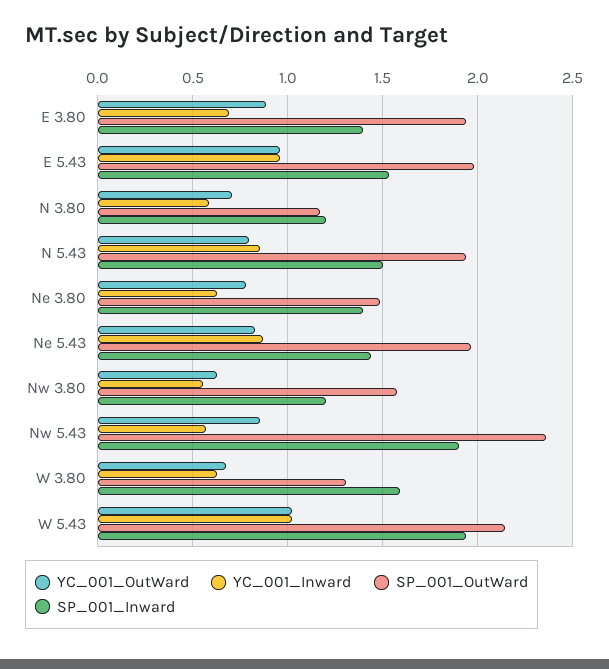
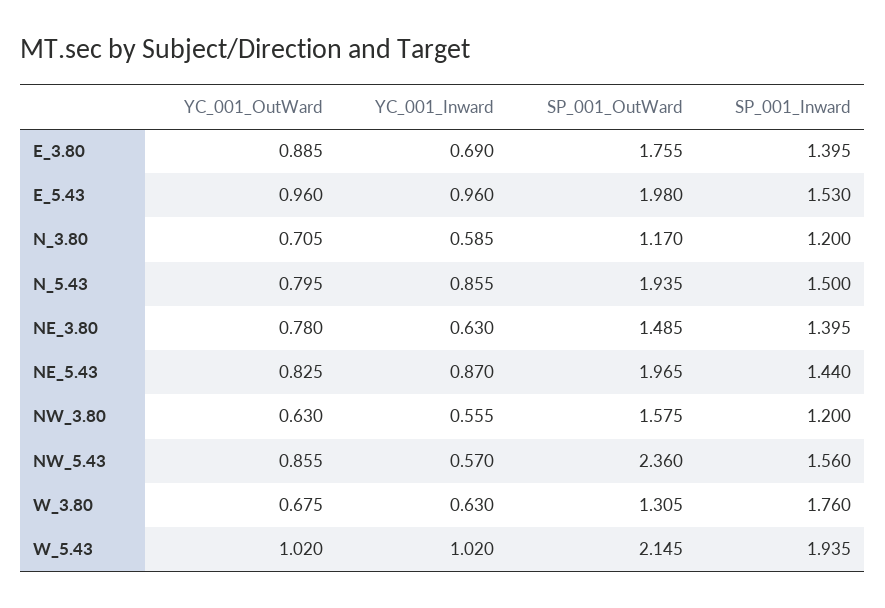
  {
    "YC_001_OutWard": {
      "E 3.80": 0.885,
      "E 5.43": 0.96,
      "N 3.80": 0.705,
      "N 5.43": 0.795,
      "Ne 3.80": 0.78,
      "Ne 5.43": 0.825,
      "Nw 3.80": 0.63,
      "Nw 5.43": 0.855,
      "W 3.80": 0.675,
      "W 5.43": 1.02
    },
    "YC_001_Inward": {
      "E 3.80": 0.69,
      "E 5.43": 0.96,
      "N 3.80": 0.585,
      "N 5.43": 0.855,
      "Ne 3.80": 0.63,
      "Ne 5.43": 0.87,
      "Nw 3.80": 0.555,
      "Nw 5.43": 0.57,
      "W 3.80": 0.63,
      "W 5.43": 1.02
    },
    "SP_001_OutWard": {
-     "E 3.80": 1.95,
+     "E 3.80": 1.755,
      "E 5.43": 1.98,
      "N 3.80": 1.17,
      "N 5.43": 1.935,
      "Ne 3.80": 1.485,
      "Ne 5.43": 1.965,
      "Nw 3.80": 1.575,
      "Nw 5.43": 2.36,
      "W 3.80": 1.305,
      "W 5.43": 2.145
    },
    "SP_001_Inward": {
      "E 3.80": 1.395,
      "E 5.43": 1.53,
      "N 3.80": 1.2,
      "N 5.43": 1.5,
      "Ne 3.80": 1.395,
      "Ne 5.43": 1.44,
      "Nw 3.80": 1.2,
-     "Nw 5.43": 1.9,
+     "Nw 5.43": 1.56,
-     "W 3.80": 1.6,
+     "W 3.80": 1.76,
      "W 5.43": 1.935
    }
  }

